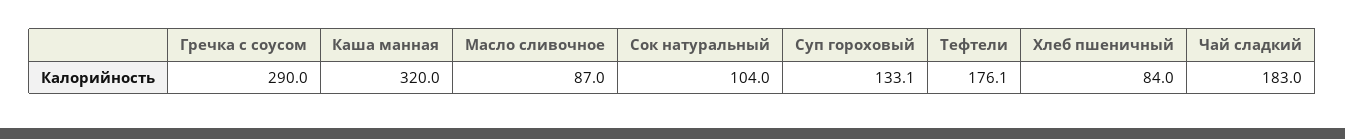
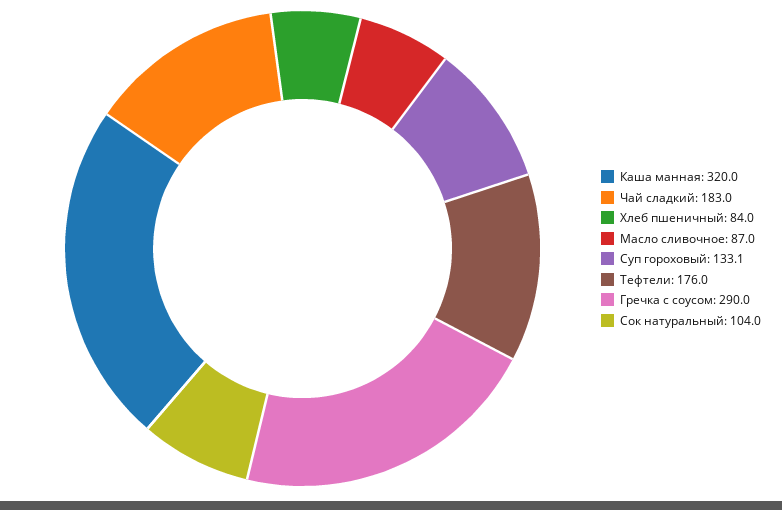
  {
    "Гречка с соусом": 290,
    "Каша манная": 320,
    "Масло сливочное": 87,
    "Сок натуральный": 104,
    "Суп гороховый": 133.1,
-   "Тефтели": 176.1,
+   "Тефтели": 176,
    "Хлеб пшеничный": 84,
    "Чай сладкий": 183
  }

